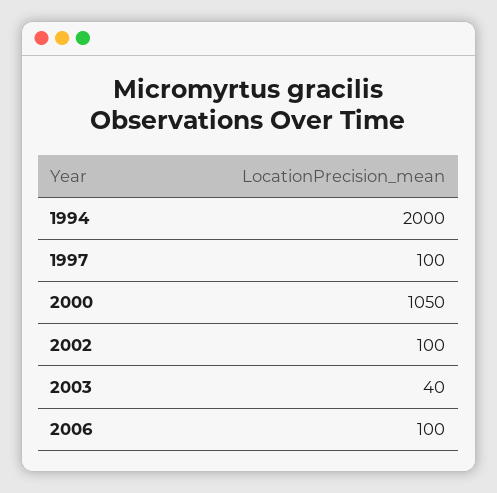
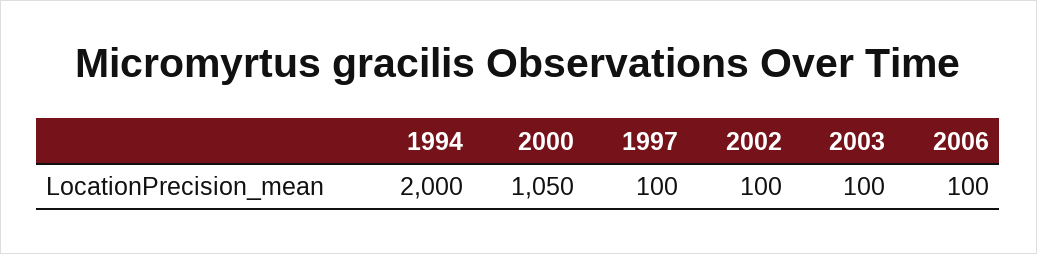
  {
    "1994": 2000,
    "1997": 100,
    "2000": 1050,
    "2002": 100,
-   "2003": 40,
+   "2003": 100,
    "2006": 100
  }

